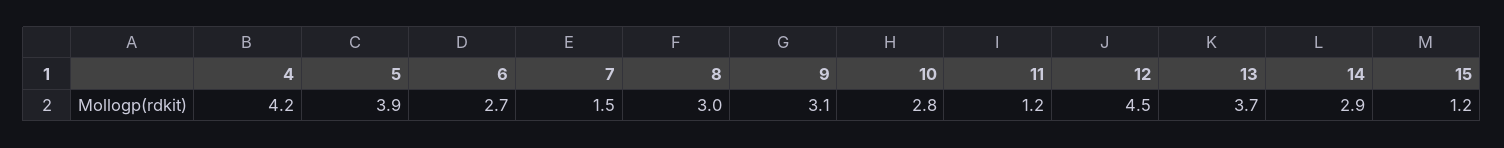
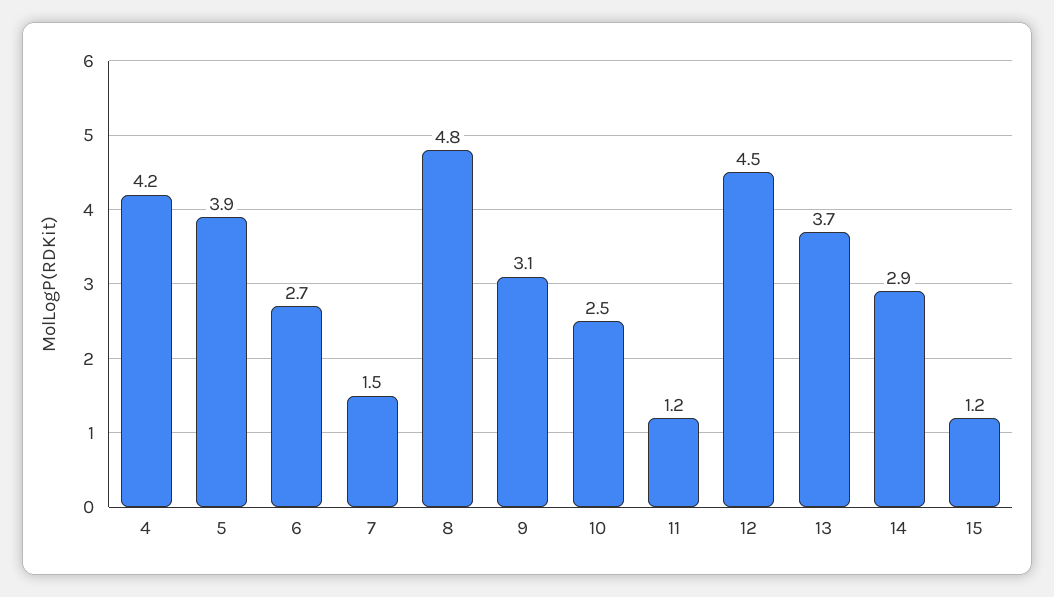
  {
    "4": 4.2,
    "5": 3.9,
    "6": 2.7,
    "7": 1.5,
-   "8": 3,
+   "8": 4.8,
    "9": 3.1,
-   "10": 2.8,
+   "10": 2.5,
    "11": 1.2,
    "12": 4.5,
    "13": 3.7,
    "14": 2.9,
    "15": 1.2
  }

